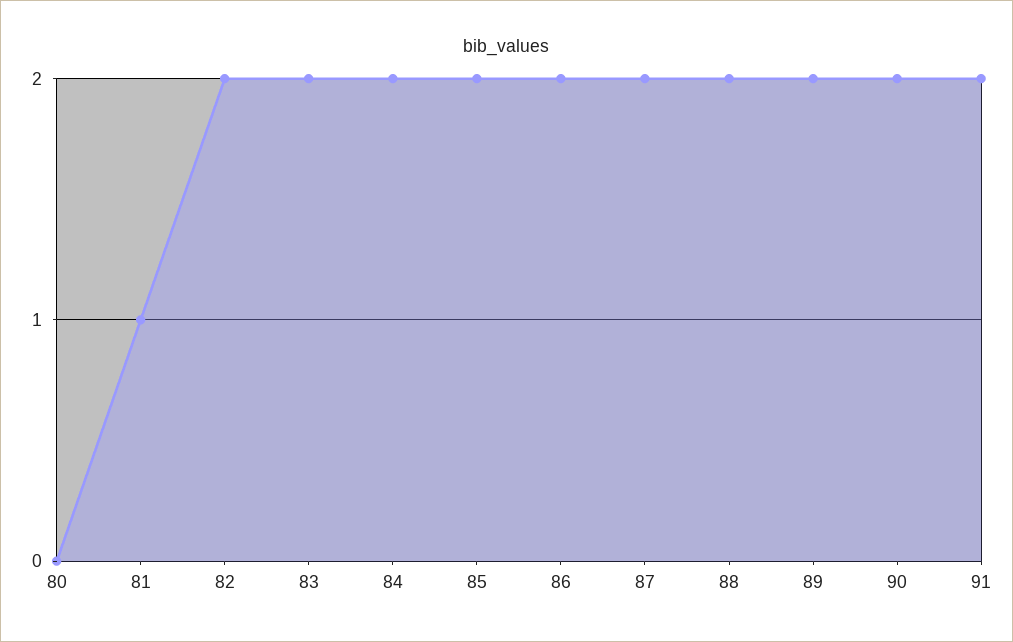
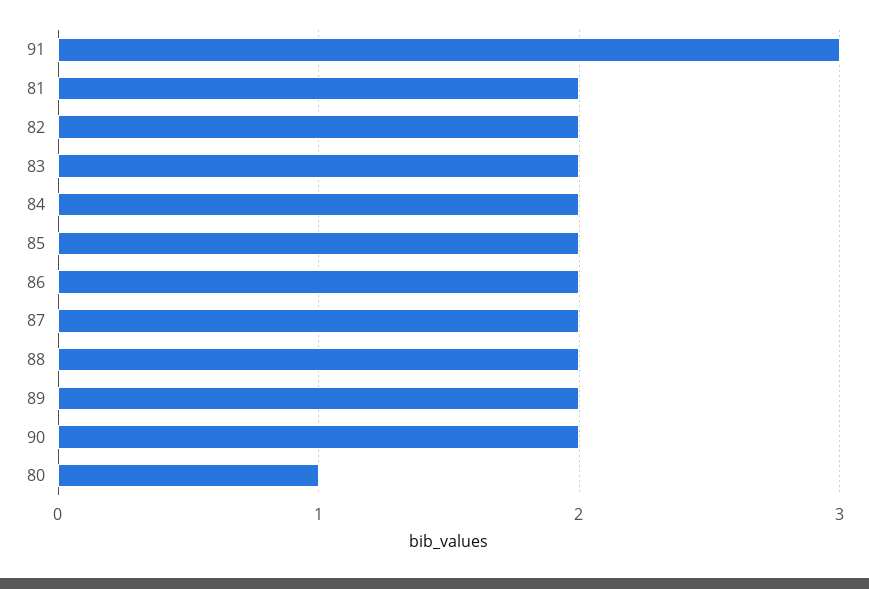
  {
-   "80": 0,
+   "80": 1,
-   "81": 1,
+   "81": 2,
    "82": 2,
    "83": 2,
    "84": 2,
    "85": 2,
    "86": 2,
    "87": 2,
    "88": 2,
    "89": 2,
    "90": 2,
-   "91": 2
+   "91": 3
  }

